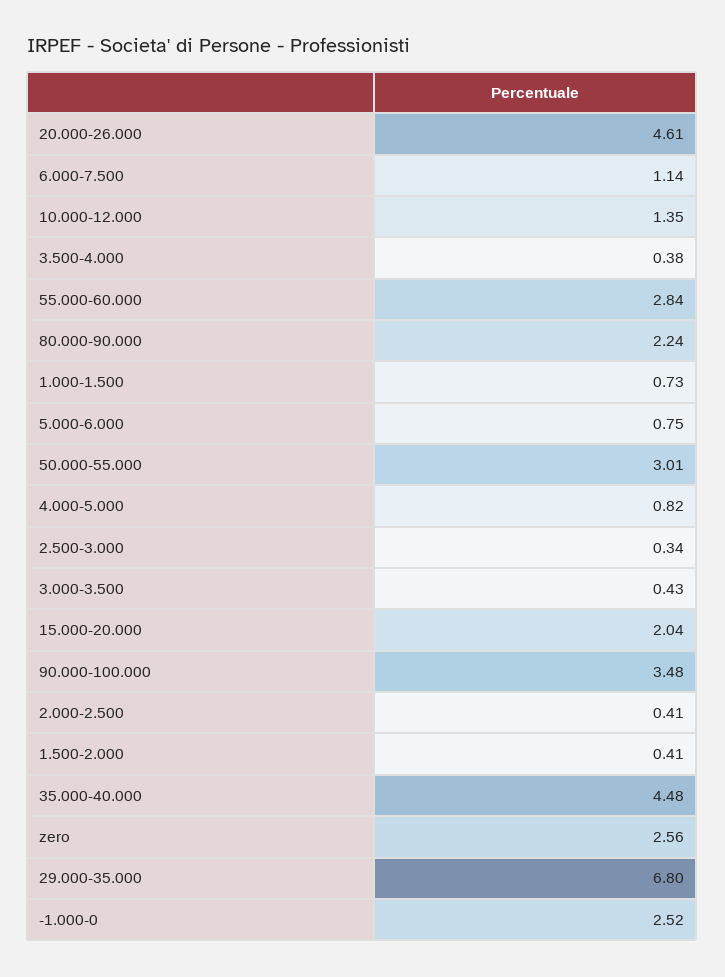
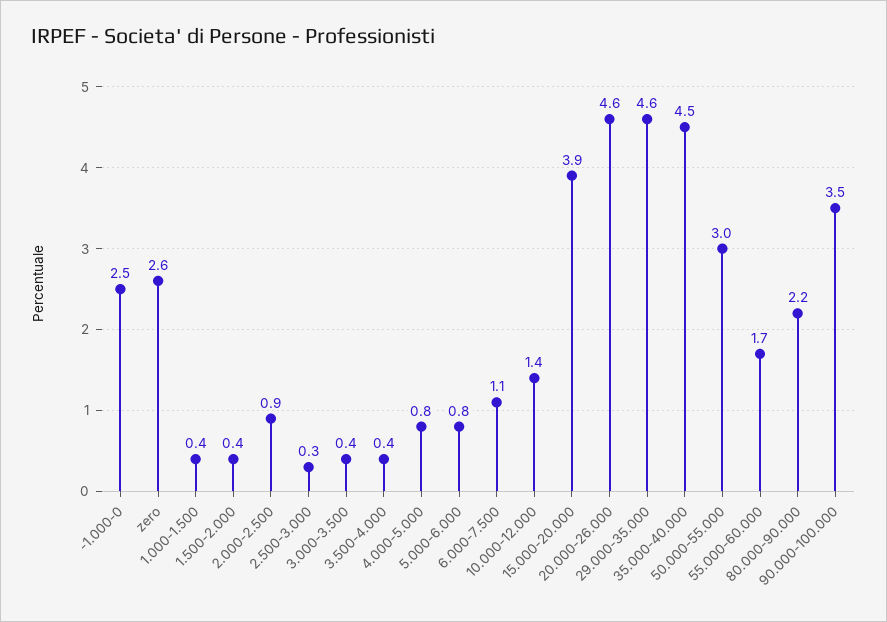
  {
    "20.000-26.000": 4.61,
    "6.000-7.500": 1.14,
    "10.000-12.000": 1.35,
    "3.500-4.000": 0.38,
-   "55.000-60.000": 2.84,
+   "55.000-60.000": 1.7,
    "80.000-90.000": 2.24,
-   "1.000-1.500": 0.73,
+   "1.000-1.500": 0.4,
    "5.000-6.000": 0.75,
    "50.000-55.000": 3.01,
    "4.000-5.000": 0.82,
    "2.500-3.000": 0.34,
    "3.000-3.500": 0.43,
-   "15.000-20.000": 2.04,
+   "15.000-20.000": 3.9,
    "90.000-100.000": 3.48,
-   "2.000-2.500": 0.41,
+   "2.000-2.500": 0.9,
    "1.500-2.000": 0.41,
    "35.000-40.000": 4.48,
    "zero": 2.56,
-   "29.000-35.000": 6.8,
+   "29.000-35.000": 4.6,
    "-1.000-0": 2.52
  }

